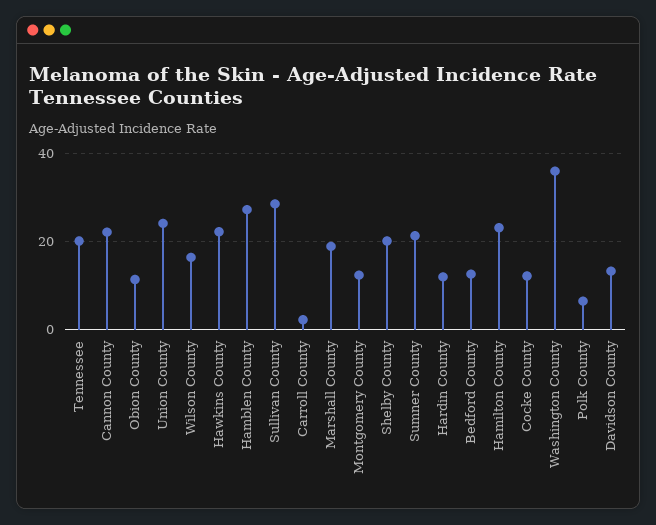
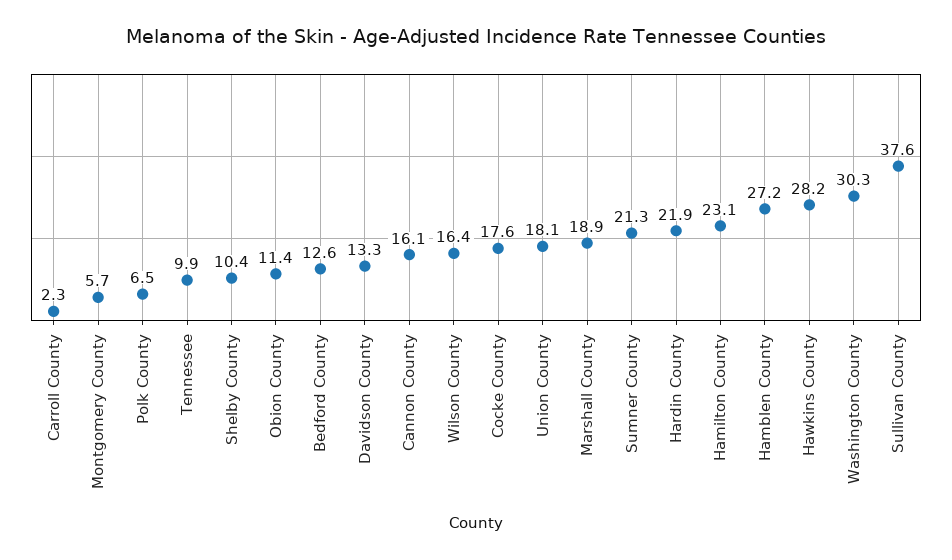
  {
-   "Tennessee": 20,
+   "Tennessee": 9.9,
-   "Cannon County": 22,
+   "Cannon County": 16.1,
    "Obion County": 11.4,
-   "Union County": 24,
+   "Union County": 18.1,
    "Wilson County": 16.4,
-   "Hawkins County": 22,
+   "Hawkins County": 28.2,
    "Hamblen County": 27.2,
-   "Sullivan County": 28,
+   "Sullivan County": 37.6,
    "Carroll County": 2.3,
    "Marshall County": 18.9,
-   "Montgomery County": 12,
+   "Montgomery County": 5.7,
-   "Shelby County": 20,
+   "Shelby County": 10.4,
    "Sumner County": 21.3,
-   "Hardin County": 12,
+   "Hardin County": 21.9,
    "Bedford County": 12.6,
    "Hamilton County": 23.1,
-   "Cocke County": 12,
+   "Cocke County": 17.6,
-   "Washington County": 36,
+   "Washington County": 30.3,
    "Polk County": 6.5,
    "Davidson County": 13.3
  }

